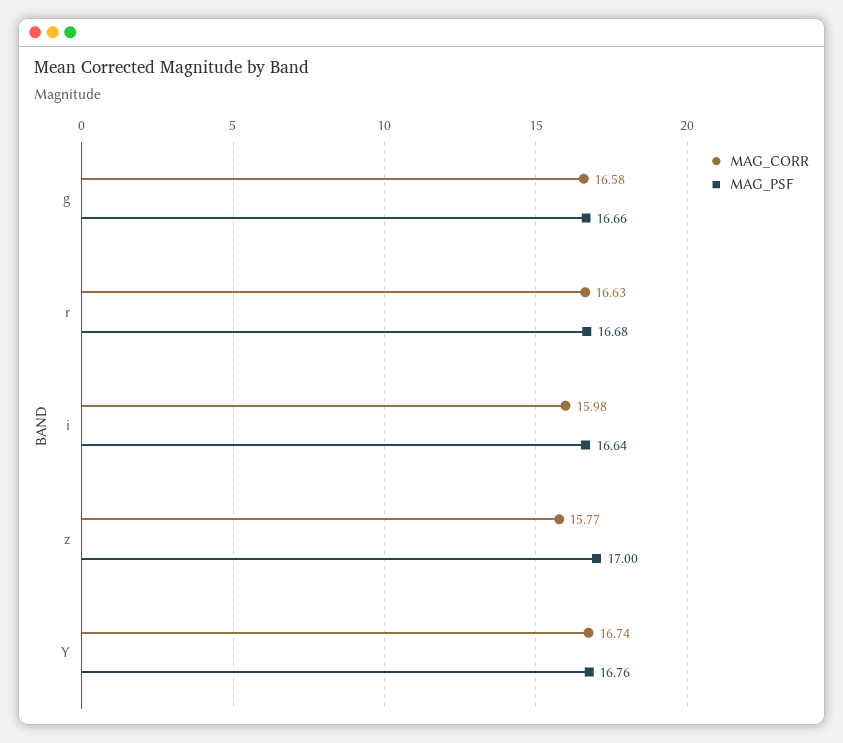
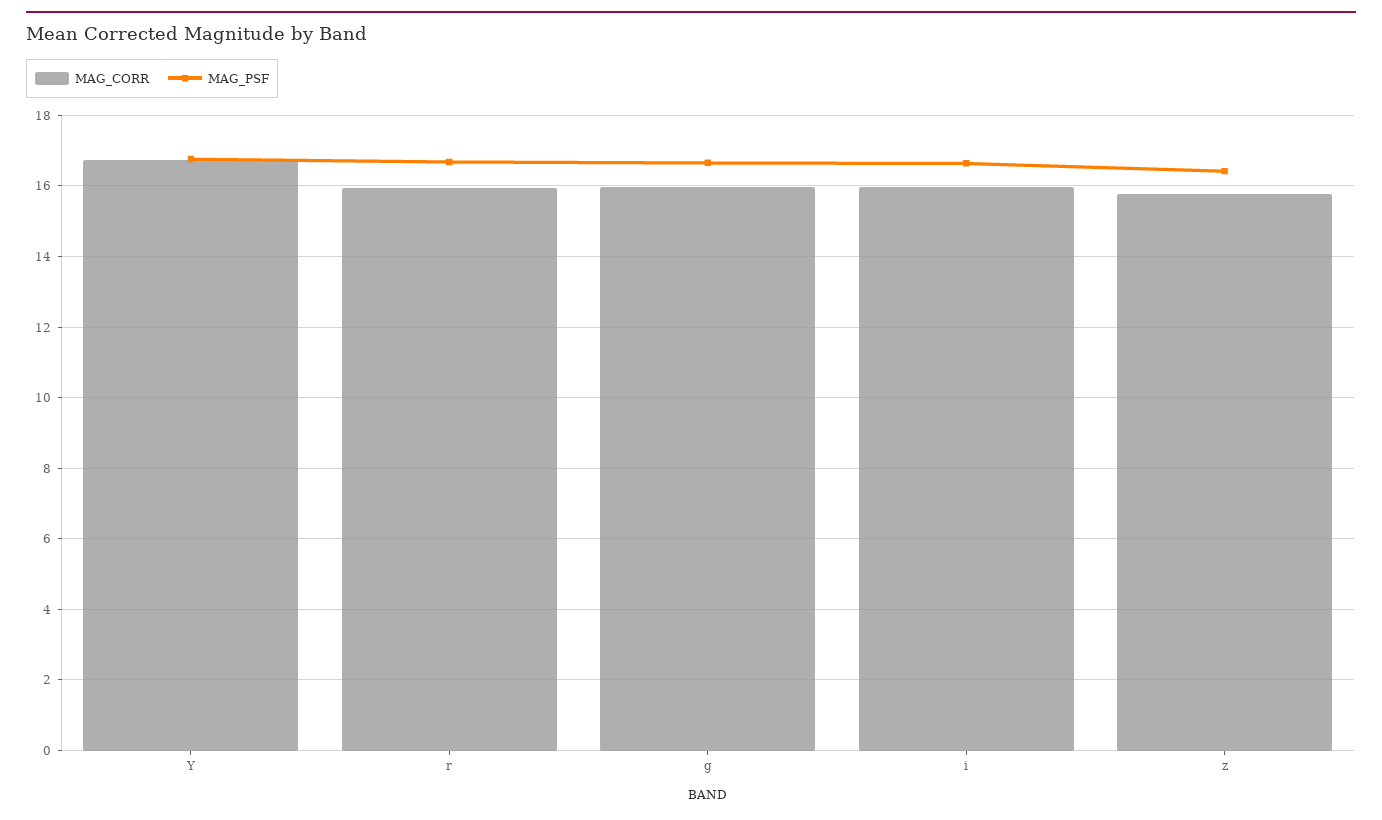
  {
    "MAG_CORR": {
-     "g": 16.58,
+     "g": 16,
-     "r": 16.63,
+     "r": 16,
      "i": 15.98,
      "z": 15.77,
      "Y": 16.74
    },
    "MAG_PSF": {
      "g": 16.66,
      "r": 16.68,
      "i": 16.64,
-     "z": 17,
+     "z": 16.4,
      "Y": 16.76
    }
  }

